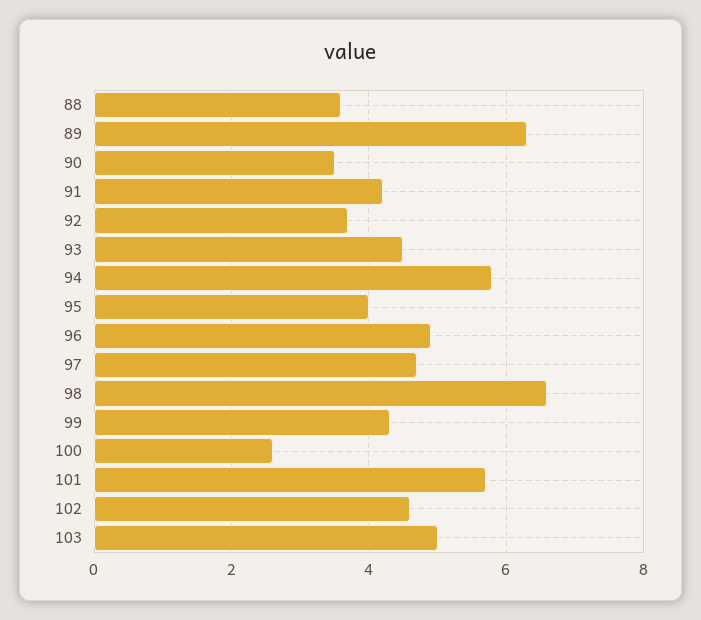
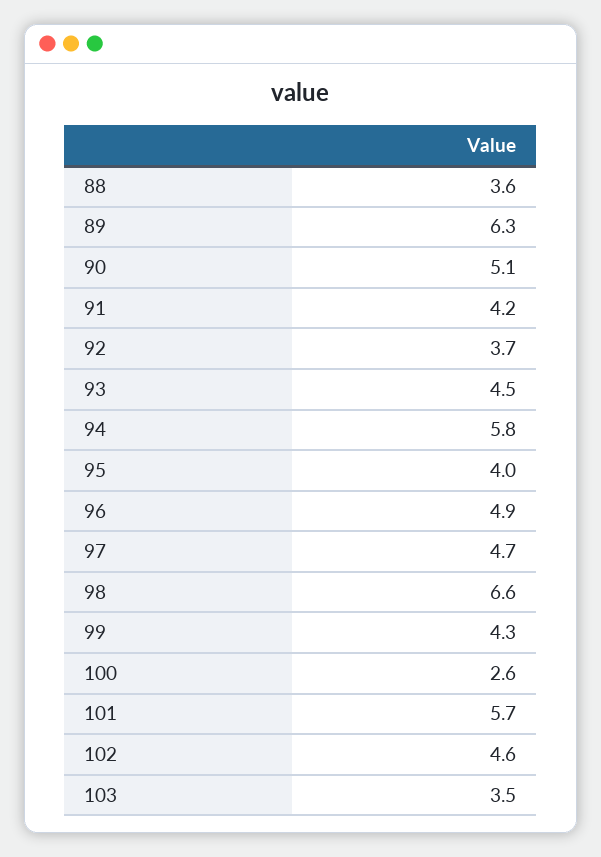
  {
    "88": 3.6,
    "89": 6.3,
-   "90": 3.5,
+   "90": 5.1,
    "91": 4.2,
    "92": 3.7,
    "93": 4.5,
    "94": 5.8,
    "95": 4,
    "96": 4.9,
    "97": 4.7,
    "98": 6.6,
    "99": 4.3,
    "100": 2.6,
    "101": 5.7,
    "102": 4.6,
-   "103": 5
+   "103": 3.5
  }

